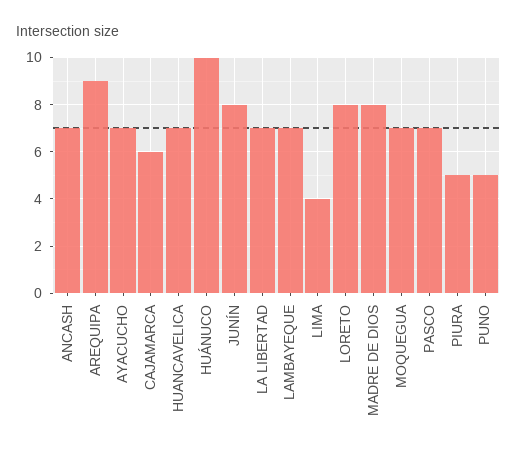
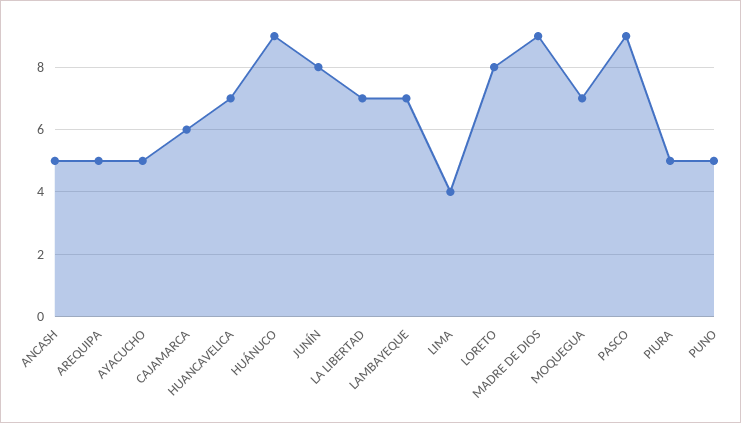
  {
-   "ANCASH": 7,
+   "ANCASH": 5,
-   "AREQUIPA": 9,
+   "AREQUIPA": 5,
-   "AYACUCHO": 7,
+   "AYACUCHO": 5,
    "CAJAMARCA": 6,
    "HUANCAVELICA": 7,
-   "HUÁNUCO": 10,
+   "HUÁNUCO": 9,
    "JUNÍN": 8,
    "LA LIBERTAD": 7,
    "LAMBAYEQUE": 7,
    "LIMA": 4,
    "LORETO": 8,
-   "MADRE DE DIOS": 8,
+   "MADRE DE DIOS": 9,
    "MOQUEGUA": 7,
-   "PASCO": 7,
+   "PASCO": 9,
    "PIURA": 5,
    "PUNO": 5
  }

